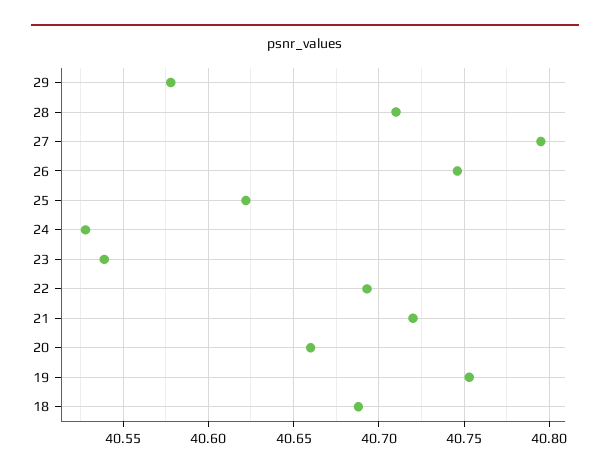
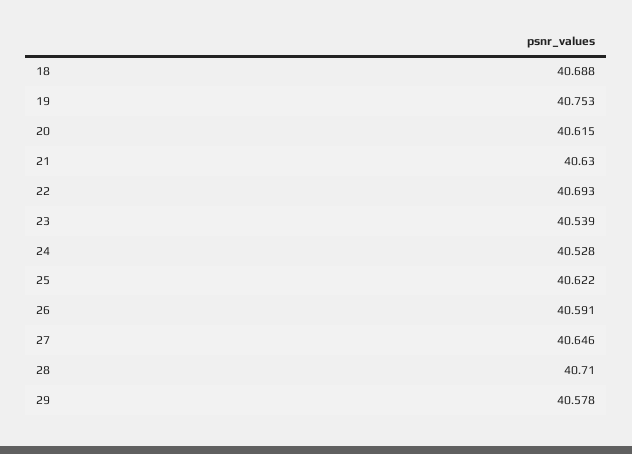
  {
    "29": 40.578,
    "28": 40.71,
-   "27": 40.795,
+   "27": 40.646,
-   "26": 40.745,
+   "26": 40.591,
    "25": 40.622,
    "24": 40.528,
    "23": 40.539,
    "22": 40.693,
-   "21": 40.72,
+   "21": 40.63,
-   "20": 40.66,
+   "20": 40.615,
    "19": 40.753,
    "18": 40.688
  }

